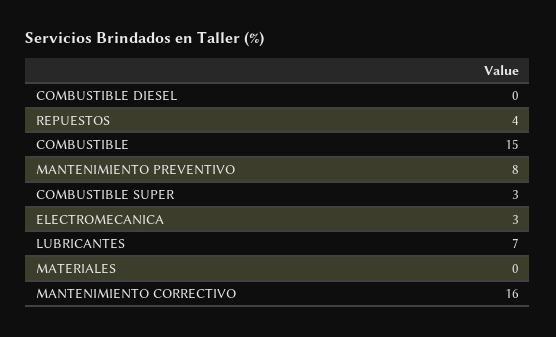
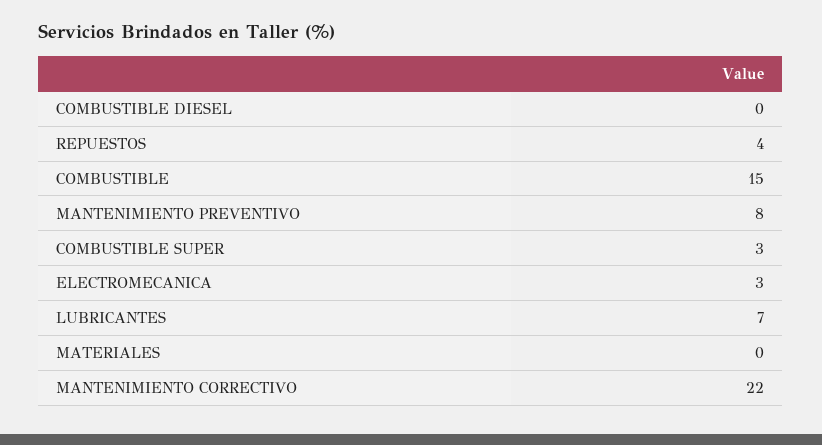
  {
    "COMBUSTIBLE DIESEL": 0,
    "REPUESTOS": 4,
    "COMBUSTIBLE": 15,
    "MANTENIMIENTO PREVENTIVO": 8,
    "COMBUSTIBLE SUPER": 3,
    "ELECTROMECANICA": 3,
    "LUBRICANTES": 7,
    "MATERIALES": 0,
-   "MANTENIMIENTO CORRECTIVO": 16
+   "MANTENIMIENTO CORRECTIVO": 22
  }

